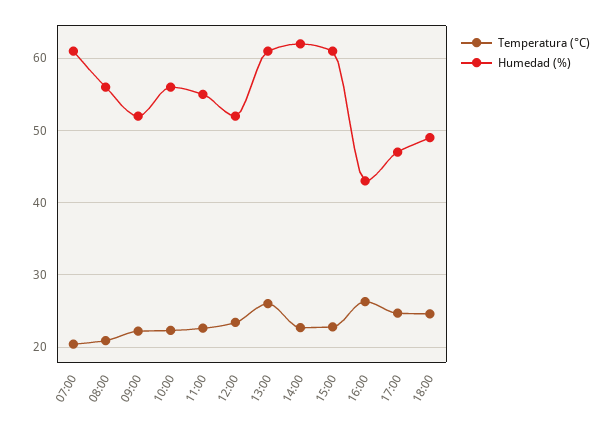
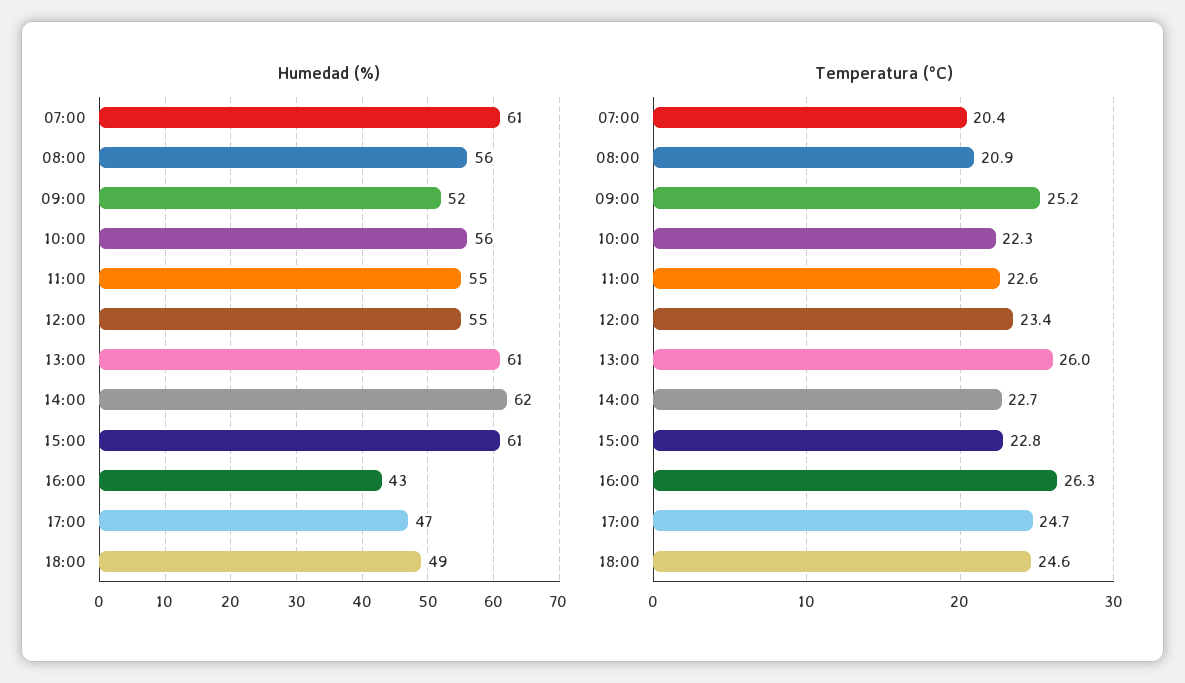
  {
    "Temperatura (°C)": {
      "07:00": 20.4,
      "08:00": 20.9,
-     "09:00": 22,
+     "09:00": 25.2,
      "10:00": 22.3,
      "11:00": 22.6,
      "12:00": 23.4,
      "13:00": 26,
      "14:00": 22.7,
      "15:00": 22.8,
      "16:00": 26.3,
      "17:00": 24.7,
      "18:00": 24.6
    },
    "Humedad (%)": {
      "07:00": 61,
      "08:00": 56,
      "09:00": 52,
      "10:00": 56,
      "11:00": 55,
-     "12:00": 52,
+     "12:00": 55,
      "13:00": 61,
      "14:00": 62,
      "15:00": 61,
      "16:00": 43,
      "17:00": 47,
      "18:00": 49
    }
  }

